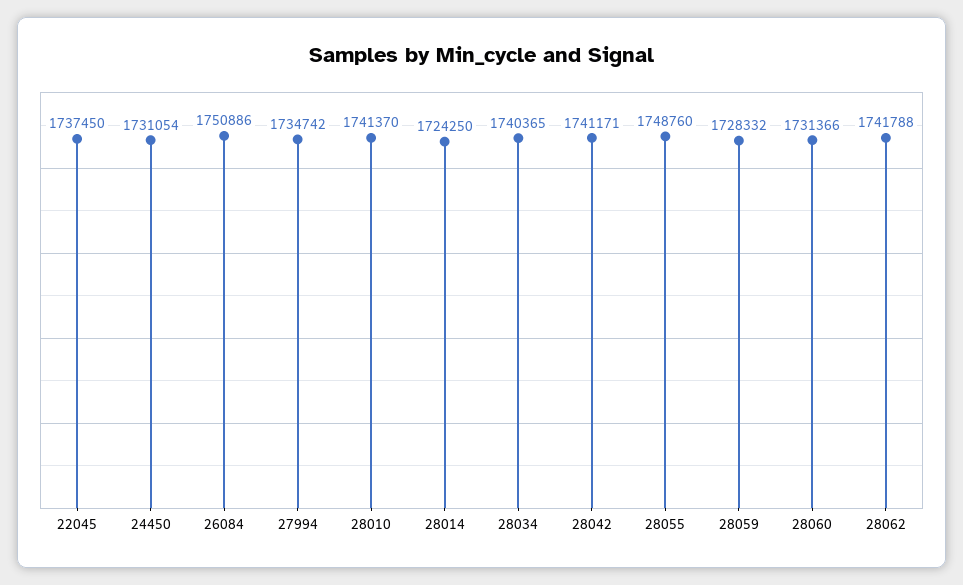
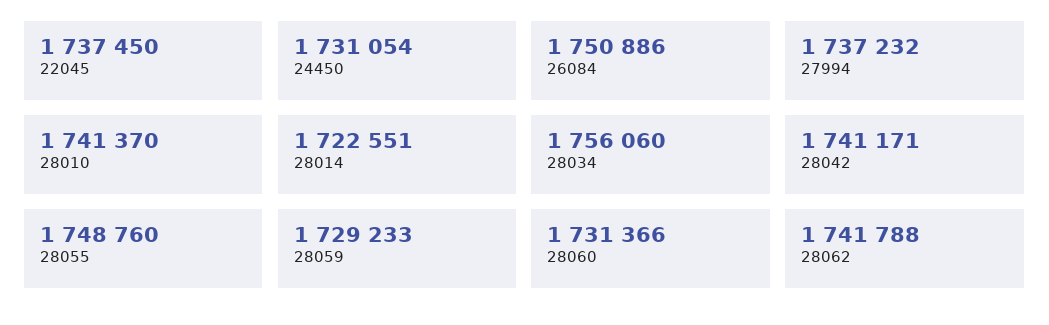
  {
    "22045": 1737450,
    "24450": 1731054,
    "26084": 1750886,
-   "27994": 1734742,
+   "27994": 1737232,
    "28010": 1741370,
-   "28014": 1724250,
+   "28014": 1722551,
-   "28034": 1740365,
+   "28034": 1756060,
    "28042": 1741171,
    "28055": 1748760,
-   "28059": 1728332,
+   "28059": 1729233,
    "28060": 1731366,
    "28062": 1741788
  }

